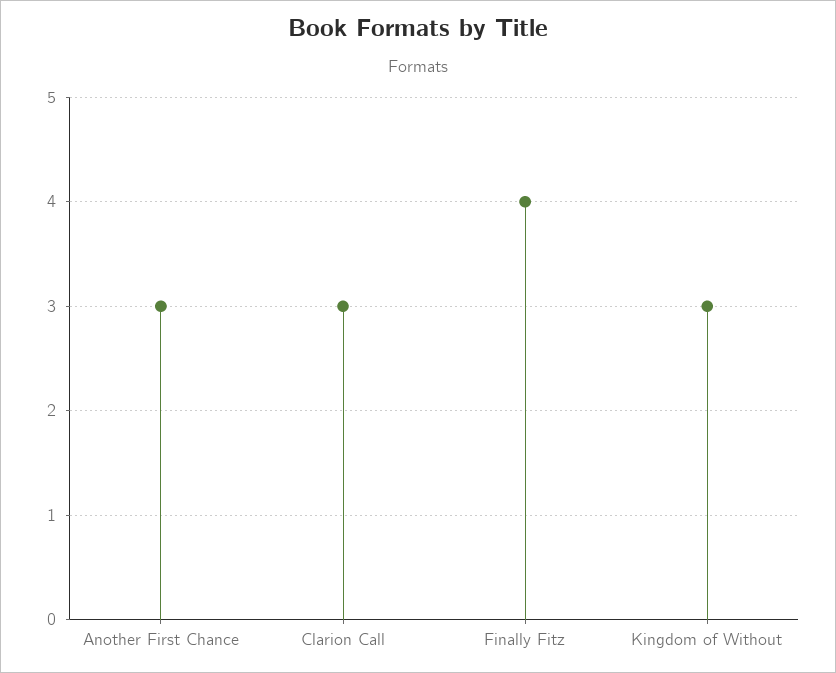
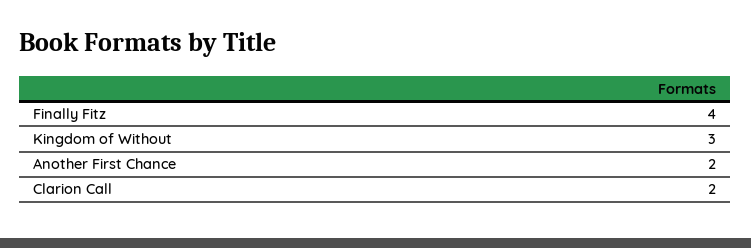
  {
-   "Another First Chance": 3,
+   "Another First Chance": 2,
-   "Clarion Call": 3,
+   "Clarion Call": 2,
    "Finally Fitz": 4,
    "Kingdom of Without": 3
  }

